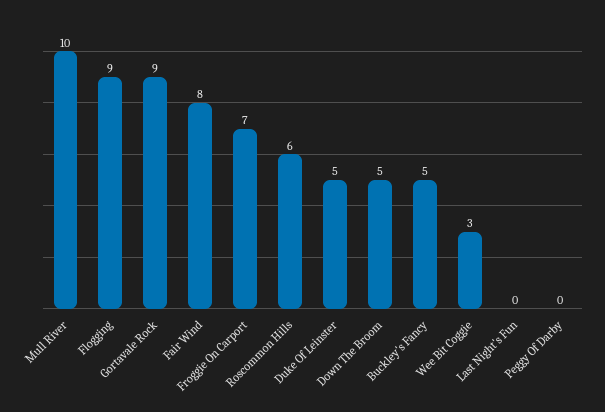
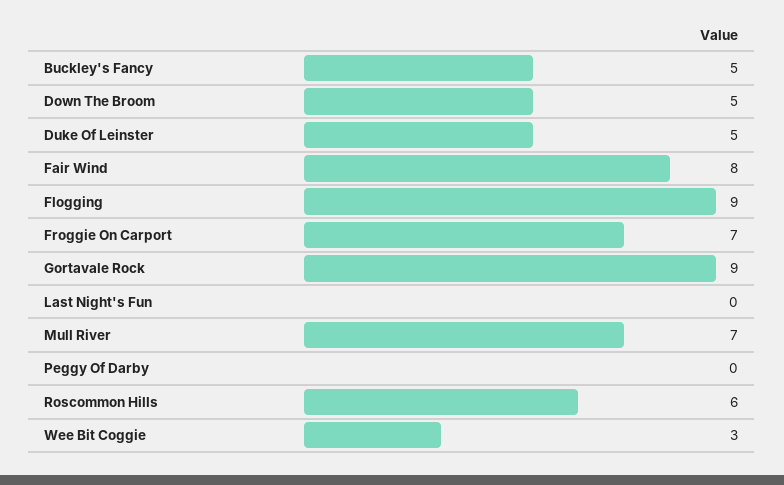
  {
-   "Mull River": 10,
+   "Mull River": 7,
    "Flogging": 9,
    "Gortavale Rock": 9,
    "Fair Wind": 8,
    "Froggie On Carport": 7,
    "Roscommon Hills": 6,
    "Duke Of Leinster": 5,
    "Down The Broom": 5,
    "Buckley's Fancy": 5,
    "Wee Bit Coggie": 3,
    "Last Night's Fun": 0,
    "Peggy Of Darby": 0
  }

